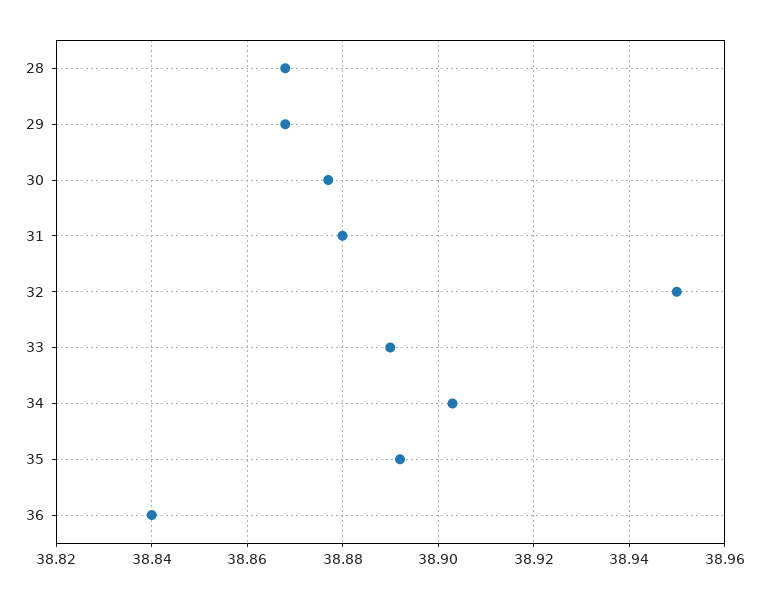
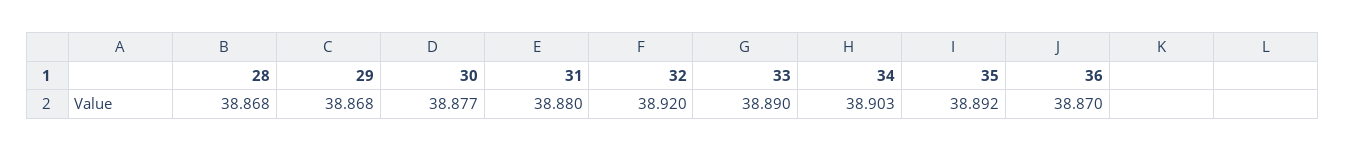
  {
    "28": 38.868,
    "29": 38.868,
    "30": 38.877,
    "31": 38.88,
-   "32": 38.95,
+   "32": 38.92,
    "33": 38.89,
    "34": 38.903,
    "35": 38.892,
-   "36": 38.84
+   "36": 38.87
  }

